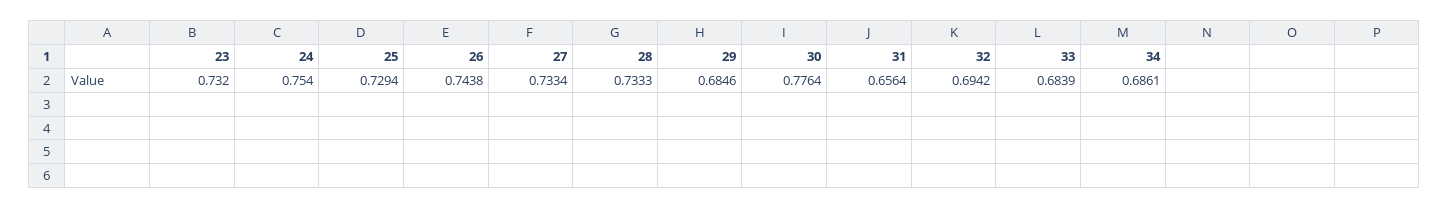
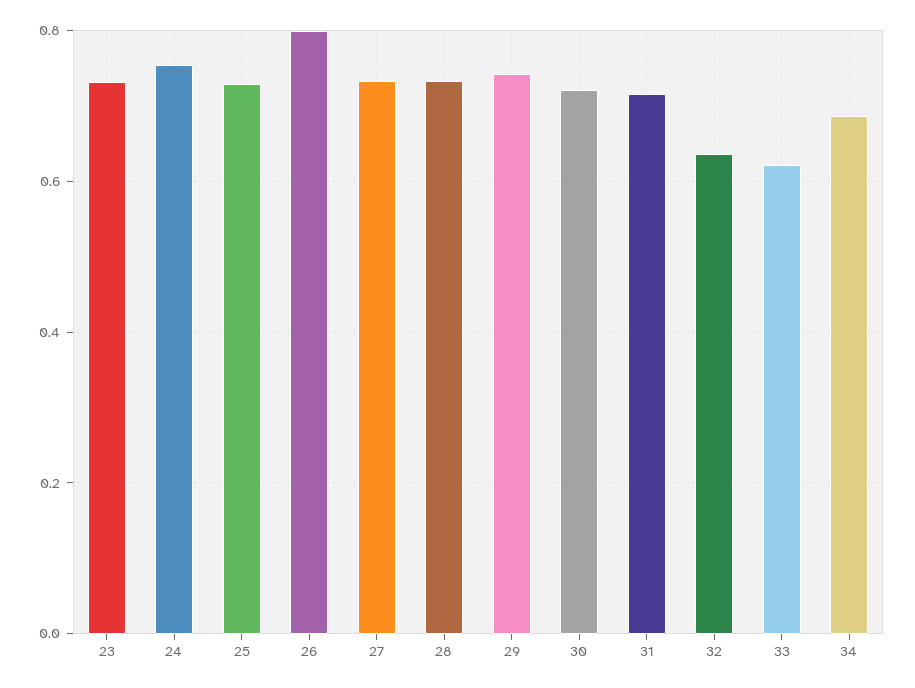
  {
    "23": 0.732,
    "24": 0.754,
    "25": 0.7294,
-   "26": 0.7438,
+   "26": 0.8,
    "27": 0.7334,
    "28": 0.7333,
-   "29": 0.6846,
+   "29": 0.74,
-   "30": 0.7764,
+   "30": 0.72,
-   "31": 0.6564,
+   "31": 0.72,
-   "32": 0.6942,
+   "32": 0.64,
-   "33": 0.6839,
+   "33": 0.62,
    "34": 0.6861
  }

